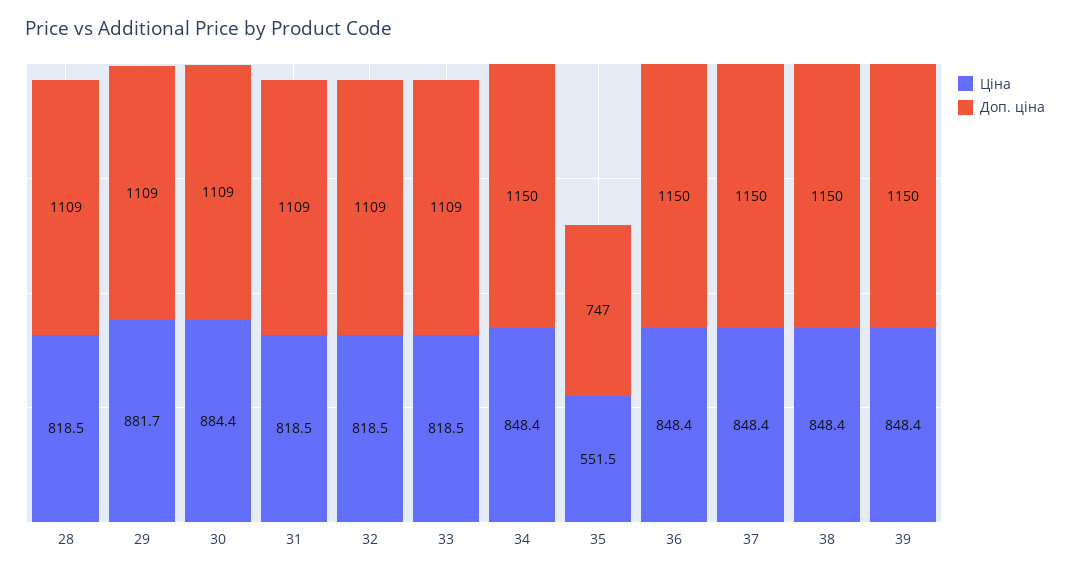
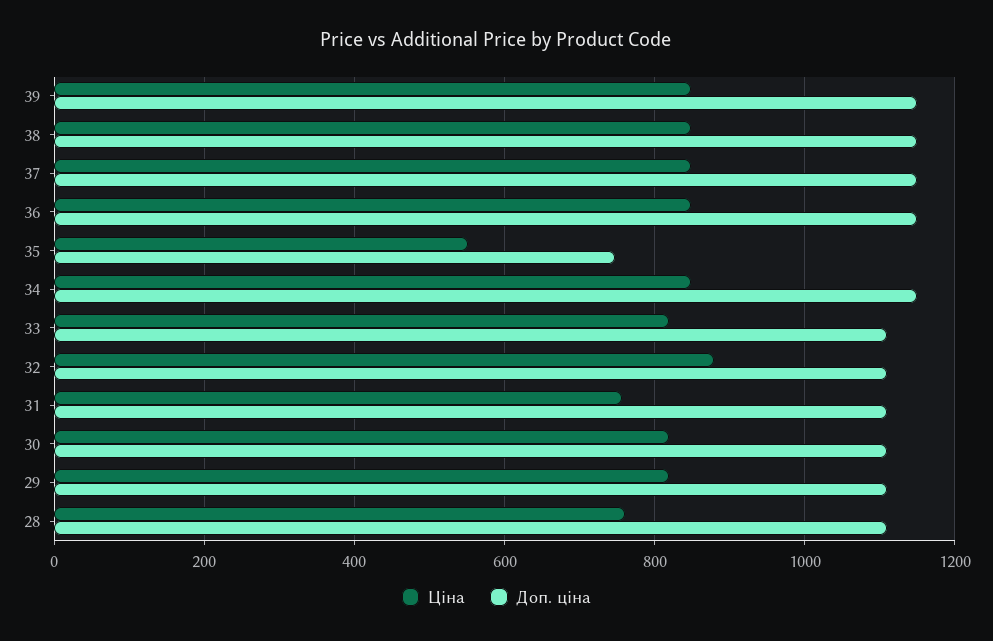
  {
    "Ціна": {
-     "28": 818.5,
+     "28": 760,
-     "29": 881.7,
+     "29": 820,
-     "30": 884.4,
+     "30": 820,
-     "31": 818.5,
+     "31": 760,
-     "32": 818.5,
+     "32": 880,
      "33": 818.5,
      "34": 848.4,
      "35": 551.5,
      "36": 848.4,
      "37": 848.4,
      "38": 848.4,
      "39": 848.4
    },
    "Доп. ціна": {
      "28": 1109,
      "29": 1109,
      "30": 1109,
      "31": 1109,
      "32": 1109,
      "33": 1109,
      "34": 1150,
      "35": 747,
      "36": 1150,
      "37": 1150,
      "38": 1150,
      "39": 1150
    }
  }

